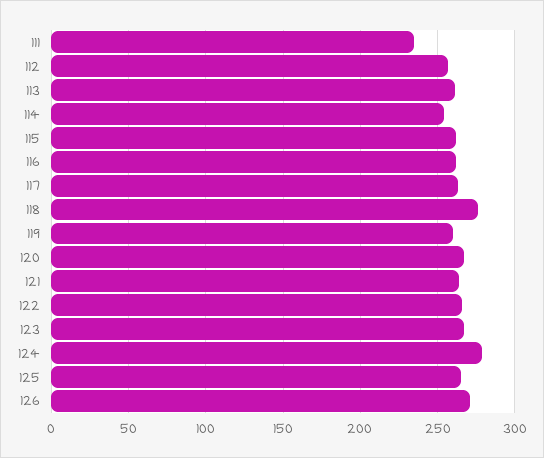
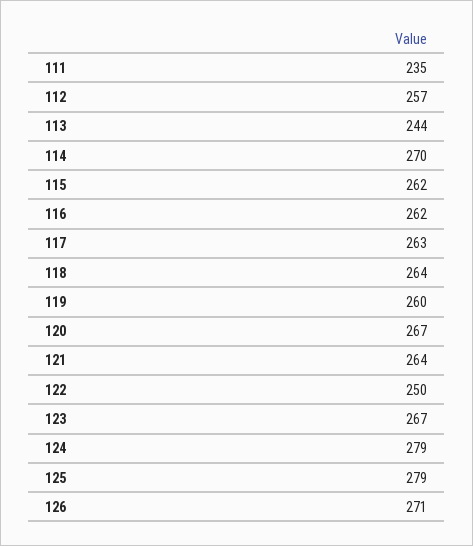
  {
    "111": 235,
    "112": 257,
-   "113": 260,
+   "113": 244,
-   "114": 255,
+   "114": 270,
    "115": 262,
    "116": 262,
    "117": 263,
-   "118": 275,
+   "118": 264,
    "119": 260,
    "120": 267,
    "121": 264,
-   "122": 265,
+   "122": 250,
    "123": 267,
    "124": 279,
-   "125": 265,
+   "125": 279,
    "126": 271
  }

